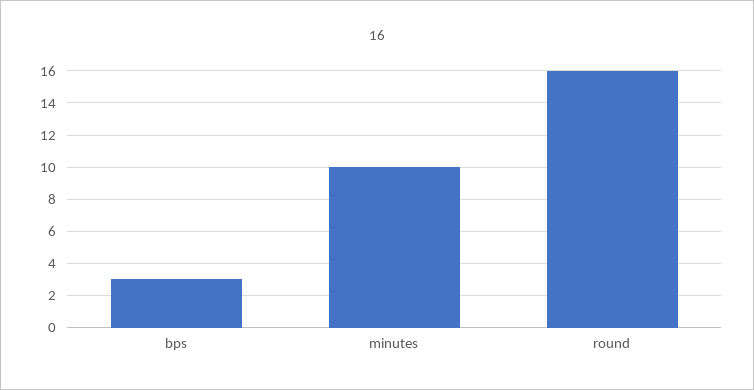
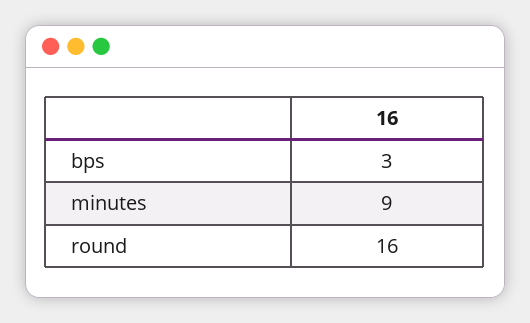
  {
    "bps": 3,
-   "minutes": 10,
+   "minutes": 9,
    "round": 16
  }

